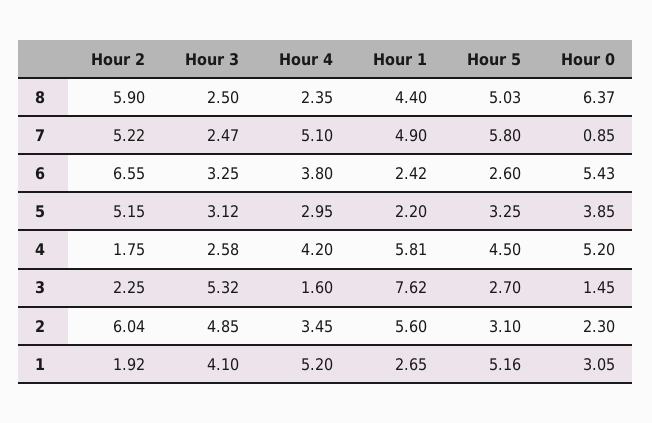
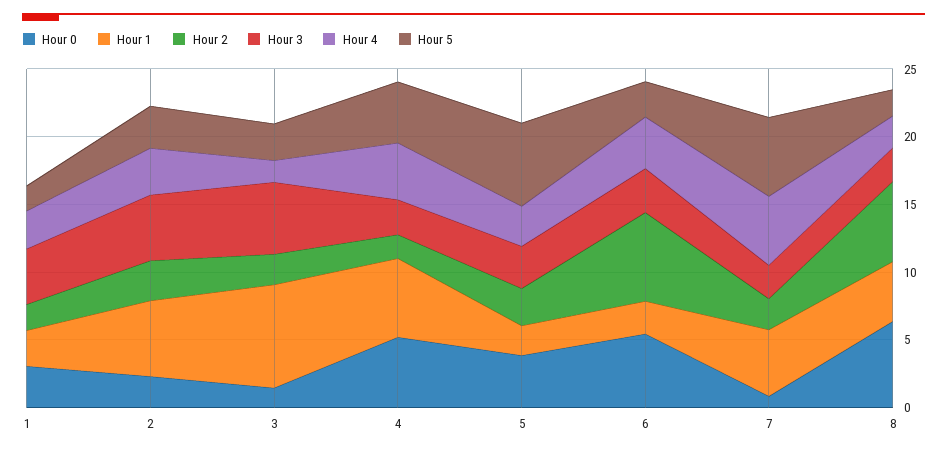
  {
    "Hour 2": {
      "8": 5.9,
-     "7": 5.22,
+     "7": 2,
      "6": 6.55,
-     "5": 5.15,
+     "5": 3,
      "4": 1.75,
      "3": 2.25,
-     "2": 6.04,
+     "2": 3,
      "1": 1.92
    },
    "Hour 3": {
      "8": 2.5,
      "7": 2.47,
      "6": 3.25,
      "5": 3.12,
      "4": 2.58,
      "3": 5.32,
      "2": 4.85,
      "1": 4.1
    },
    "Hour 4": {
      "8": 2.35,
      "7": 5.1,
      "6": 3.8,
      "5": 2.95,
      "4": 4.2,
      "3": 1.6,
      "2": 3.45,
-     "1": 5.2
+     "1": 3
    },
    "Hour 1": {
      "8": 4.4,
      "7": 4.9,
      "6": 2.42,
      "5": 2.2,
      "4": 5.81,
      "3": 7.62,
      "2": 5.6,
      "1": 2.65
    },
    "Hour 5": {
-     "8": 5.03,
+     "8": 2,
      "7": 5.8,
      "6": 2.6,
-     "5": 3.25,
+     "5": 6,
      "4": 4.5,
      "3": 2.7,
      "2": 3.1,
-     "1": 5.16
+     "1": 2
    },
    "Hour 0": {
      "8": 6.37,
      "7": 0.85,
      "6": 5.43,
      "5": 3.85,
      "4": 5.2,
      "3": 1.45,
      "2": 2.3,
      "1": 3.05
    }
  }

